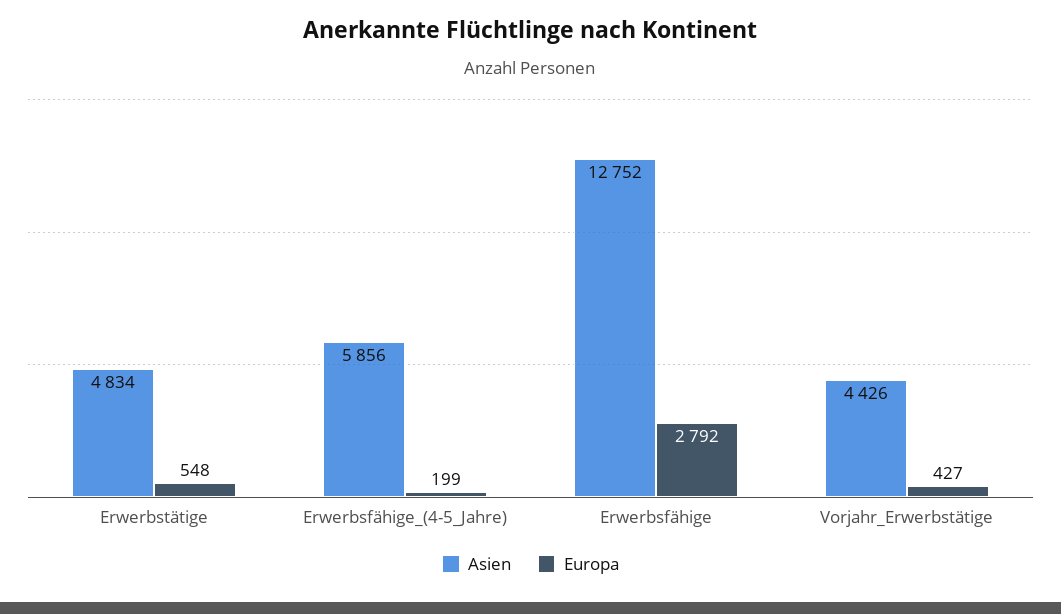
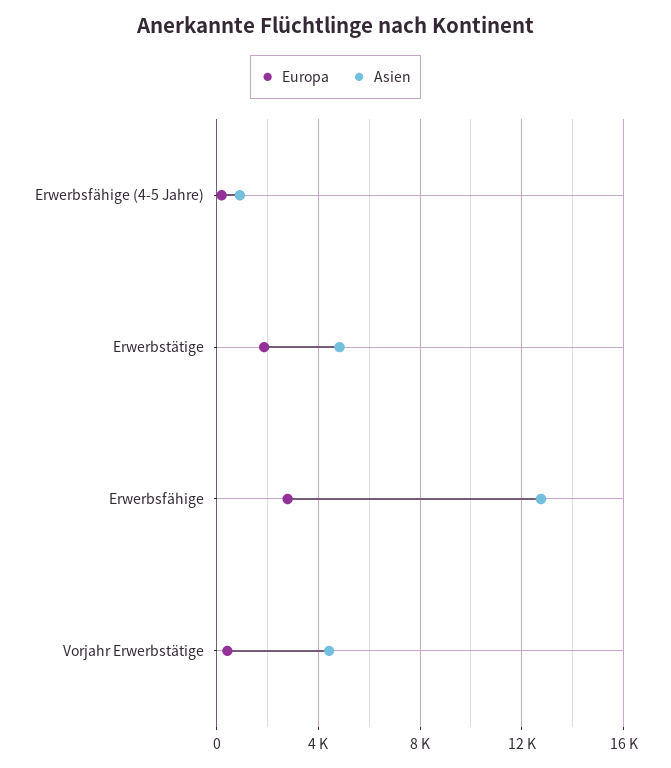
  {
    "Asien": {
      "Erwerbstätige": 4834,
-     "Erwerbsfähige_(4-5_Jahre)": 5856,
+     "Erwerbsfähige_(4-5_Jahre)": 1000,
      "Erwerbsfähige": 12752,
      "Vorjahr_Erwerbstätige": 4426
    },
    "Europa": {
-     "Erwerbstätige": 548,
+     "Erwerbstätige": 2000,
      "Erwerbsfähige_(4-5_Jahre)": 199,
      "Erwerbsfähige": 2792,
      "Vorjahr_Erwerbstätige": 427
    }
  }

